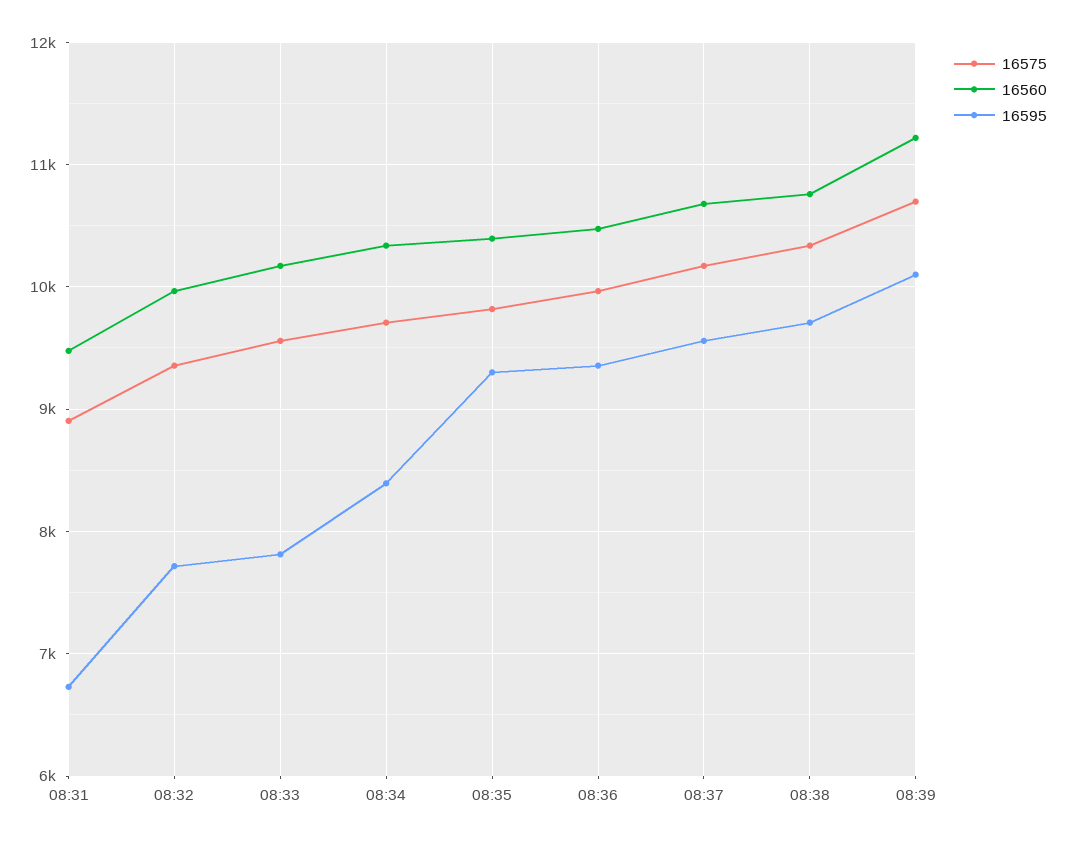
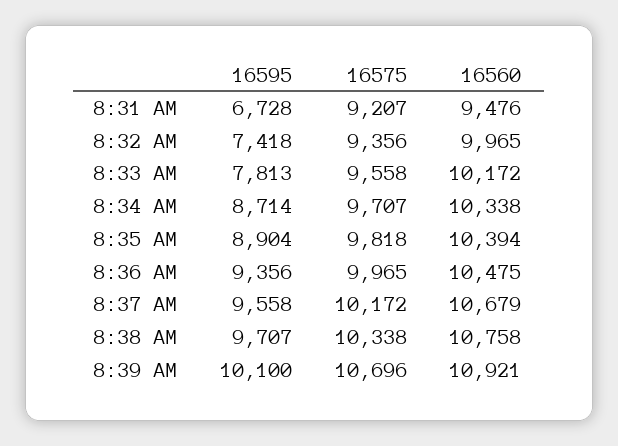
  {
    "16575": {
-     "08:31": 8900,
+     "08:31": 9207,
      "08:32": 9356,
      "08:33": 9558,
      "08:34": 9707,
      "08:35": 9818,
      "08:36": 9965,
      "08:37": 10172,
      "08:38": 10338,
      "08:39": 10696
    },
    "16560": {
      "08:31": 9476,
      "08:32": 9965,
      "08:33": 10172,
      "08:34": 10338,
      "08:35": 10394,
      "08:36": 10475,
      "08:37": 10679,
      "08:38": 10758,
-     "08:39": 11200
+     "08:39": 10921
    },
    "16595": {
      "08:31": 6728,
-     "08:32": 7700,
+     "08:32": 7418,
      "08:33": 7813,
-     "08:34": 8400,
+     "08:34": 8714,
-     "08:35": 9300,
+     "08:35": 8904,
      "08:36": 9356,
      "08:37": 9558,
      "08:38": 9707,
      "08:39": 10100
    }
  }

